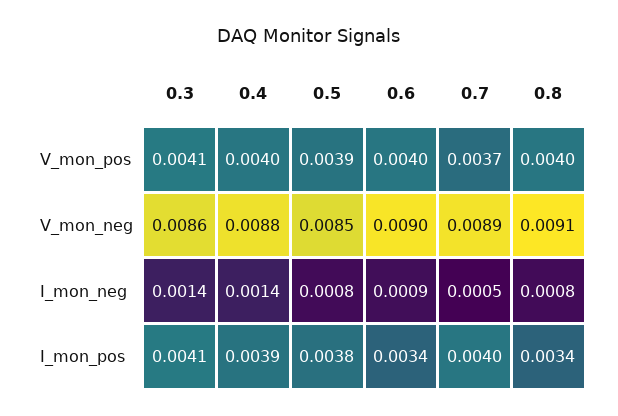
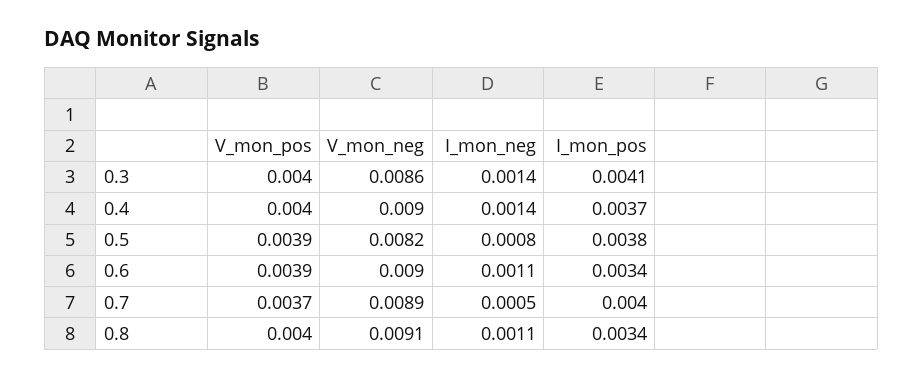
  {
    "0.3": {
-     "V_mon_pos": 0.0041,
+     "V_mon_pos": 0.004,
      "V_mon_neg": 0.0086,
      "I_mon_neg": 0.0014,
      "I_mon_pos": 0.0041
    },
    "0.4": {
      "V_mon_pos": 0.004,
-     "V_mon_neg": 0.0088,
+     "V_mon_neg": 0.009,
      "I_mon_neg": 0.0014,
-     "I_mon_pos": 0.0039
+     "I_mon_pos": 0.0037
    },
    "0.5": {
      "V_mon_pos": 0.0039,
-     "V_mon_neg": 0.0085,
+     "V_mon_neg": 0.0082,
      "I_mon_neg": 0.0008,
      "I_mon_pos": 0.0038
    },
    "0.6": {
-     "V_mon_pos": 0.004,
+     "V_mon_pos": 0.0039,
      "V_mon_neg": 0.009,
-     "I_mon_neg": 0.0009,
+     "I_mon_neg": 0.0011,
      "I_mon_pos": 0.0034
    },
    "0.7": {
      "V_mon_pos": 0.0037,
      "V_mon_neg": 0.0089,
      "I_mon_neg": 0.0005,
      "I_mon_pos": 0.004
    },
    "0.8": {
      "V_mon_pos": 0.004,
      "V_mon_neg": 0.0091,
-     "I_mon_neg": 0.0008,
+     "I_mon_neg": 0.0011,
      "I_mon_pos": 0.0034
    }
  }

